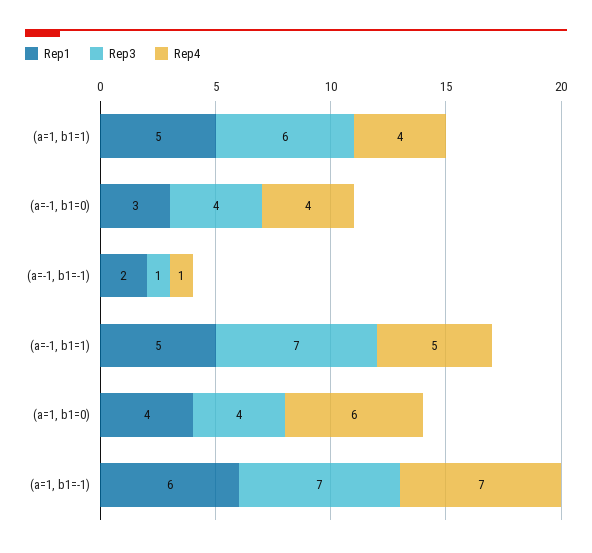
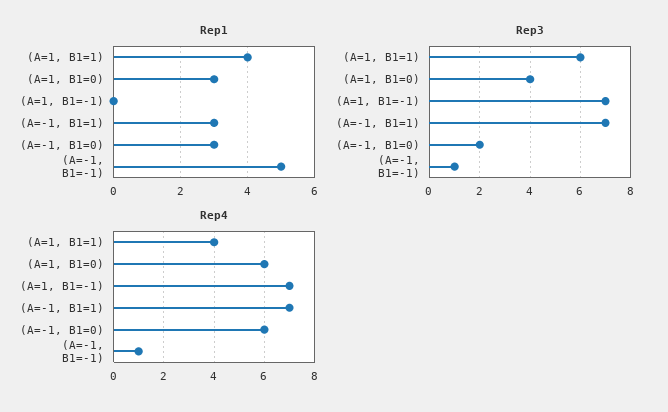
  {
    "Rep1": {
-     "(a=1, b1=1)": 5,
+     "(a=1, b1=1)": 4,
      "(a=-1, b1=0)": 3,
-     "(a=-1, b1=-1)": 2,
+     "(a=-1, b1=-1)": 5,
-     "(a=-1, b1=1)": 5,
+     "(a=-1, b1=1)": 3,
-     "(a=1, b1=0)": 4,
+     "(a=1, b1=0)": 3,
-     "(a=1, b1=-1)": 6
+     "(a=1, b1=-1)": 0
    },
    "Rep3": {
      "(a=1, b1=1)": 6,
-     "(a=-1, b1=0)": 4,
+     "(a=-1, b1=0)": 2,
      "(a=-1, b1=-1)": 1,
      "(a=-1, b1=1)": 7,
      "(a=1, b1=0)": 4,
      "(a=1, b1=-1)": 7
    },
    "Rep4": {
      "(a=1, b1=1)": 4,
-     "(a=-1, b1=0)": 4,
+     "(a=-1, b1=0)": 6,
      "(a=-1, b1=-1)": 1,
-     "(a=-1, b1=1)": 5,
+     "(a=-1, b1=1)": 7,
      "(a=1, b1=0)": 6,
      "(a=1, b1=-1)": 7
    }
  }

